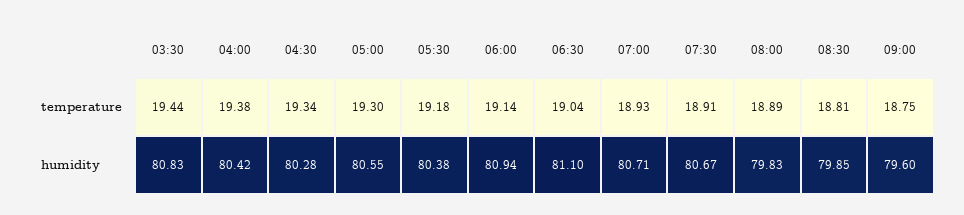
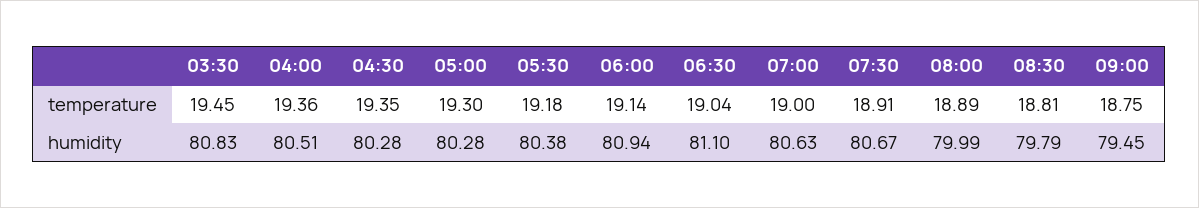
  {
    "03:30": {
-     "temperature": 19.44,
+     "temperature": 19.45,
      "humidity": 80.83
    },
    "04:00": {
-     "temperature": 19.38,
+     "temperature": 19.36,
-     "humidity": 80.42
+     "humidity": 80.51
    },
    "04:30": {
-     "temperature": 19.34,
+     "temperature": 19.35,
      "humidity": 80.28
    },
    "05:00": {
      "temperature": 19.3,
-     "humidity": 80.55
+     "humidity": 80.28
    },
    "05:30": {
      "temperature": 19.18,
      "humidity": 80.38
    },
    "06:00": {
      "temperature": 19.14,
      "humidity": 80.94
    },
    "06:30": {
      "temperature": 19.04,
      "humidity": 81.1
    },
    "07:00": {
-     "temperature": 18.93,
+     "temperature": 19,
-     "humidity": 80.71
+     "humidity": 80.63
    },
    "07:30": {
      "temperature": 18.91,
      "humidity": 80.67
    },
    "08:00": {
      "temperature": 18.89,
-     "humidity": 79.83
+     "humidity": 79.99
    },
    "08:30": {
      "temperature": 18.81,
-     "humidity": 79.85
+     "humidity": 79.79
    },
    "09:00": {
      "temperature": 18.75,
-     "humidity": 79.6
+     "humidity": 79.45
    }
  }

